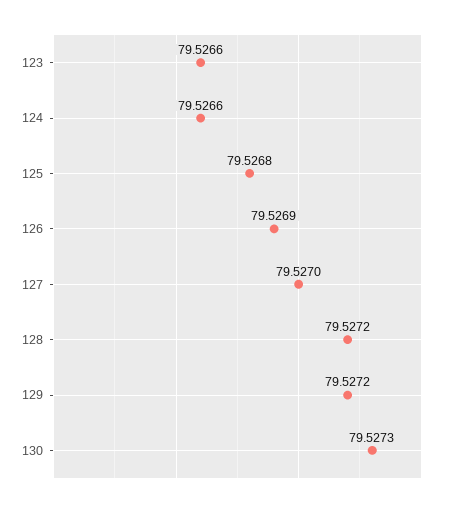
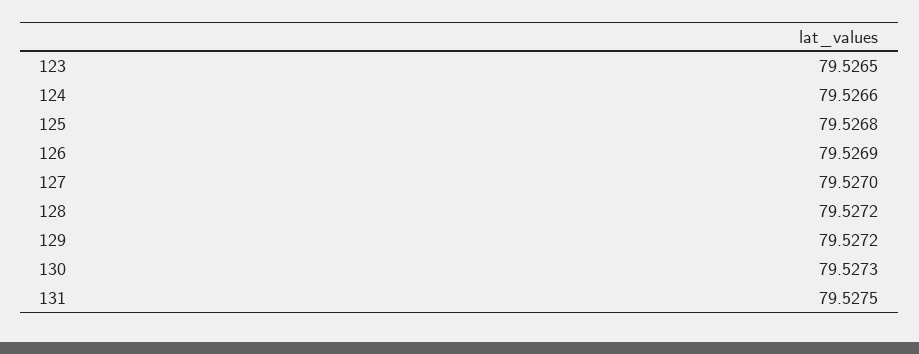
  {
-   "123": 79.5266,
+   "123": 79.5265,
    "124": 79.5266,
    "125": 79.5268,
    "126": 79.5269,
    "127": 79.527,
    "128": 79.5272,
    "129": 79.5272,
-   "130": 79.5273
+   "130": 79.5273,
+   "131": 79.5275
  }

